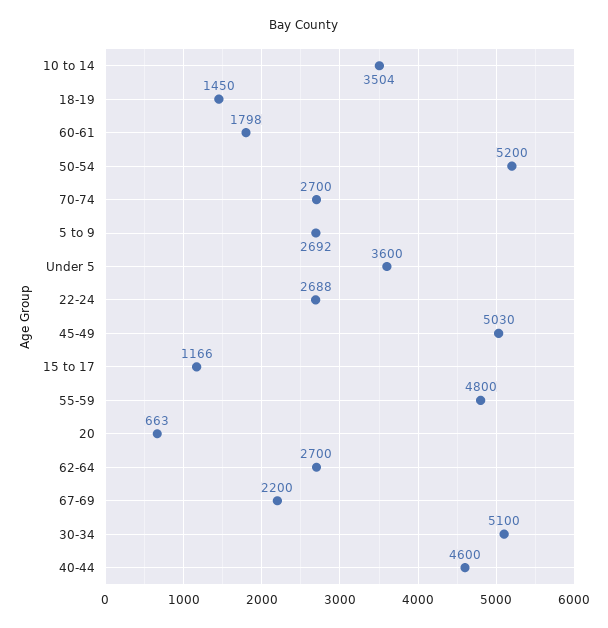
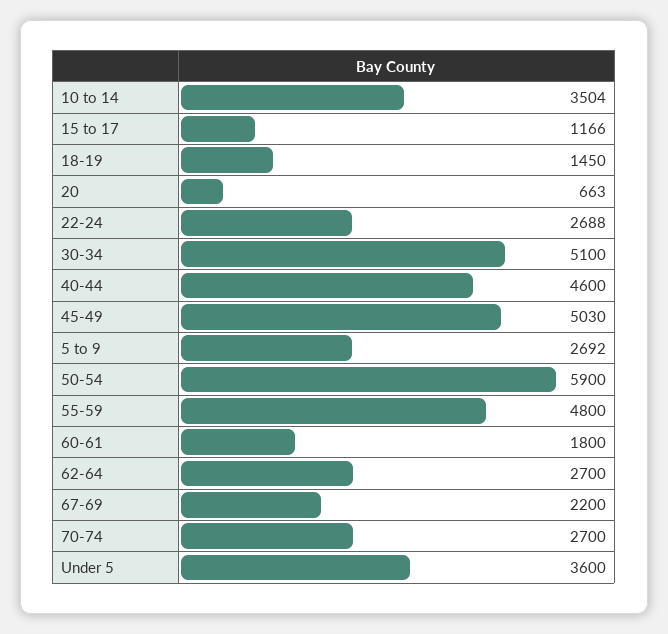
  {
    "10 to 14": 3504,
    "18-19": 1450,
-   "60-61": 1798,
+   "60-61": 1800,
-   "50-54": 5200,
+   "50-54": 5900,
    "70-74": 2700,
    "5 to 9": 2692,
    "Under 5": 3600,
    "22-24": 2688,
    "45-49": 5030,
    "15 to 17": 1166,
    "55-59": 4800,
    "20": 663,
    "62-64": 2700,
    "67-69": 2200,
    "30-34": 5100,
    "40-44": 4600
  }

